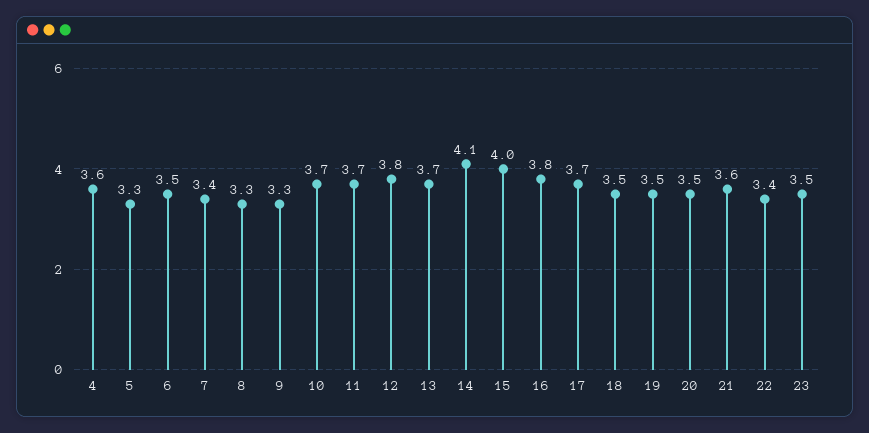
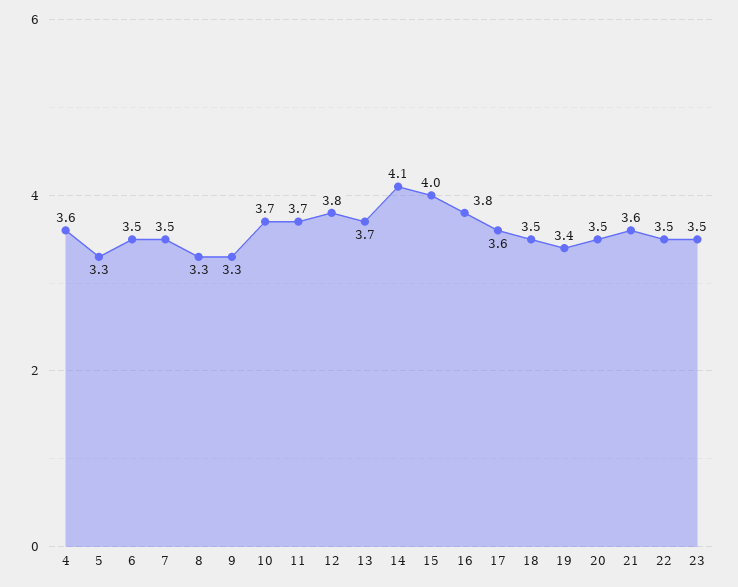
  {
    "4": 3.6,
    "5": 3.3,
    "6": 3.5,
-   "7": 3.4,
+   "7": 3.5,
    "8": 3.3,
    "9": 3.3,
    "10": 3.7,
    "11": 3.7,
    "12": 3.8,
    "13": 3.7,
    "14": 4.1,
    "15": 4,
    "16": 3.8,
-   "17": 3.7,
+   "17": 3.6,
    "18": 3.5,
-   "19": 3.5,
+   "19": 3.4,
    "20": 3.5,
    "21": 3.6,
-   "22": 3.4,
+   "22": 3.5,
    "23": 3.5
  }

